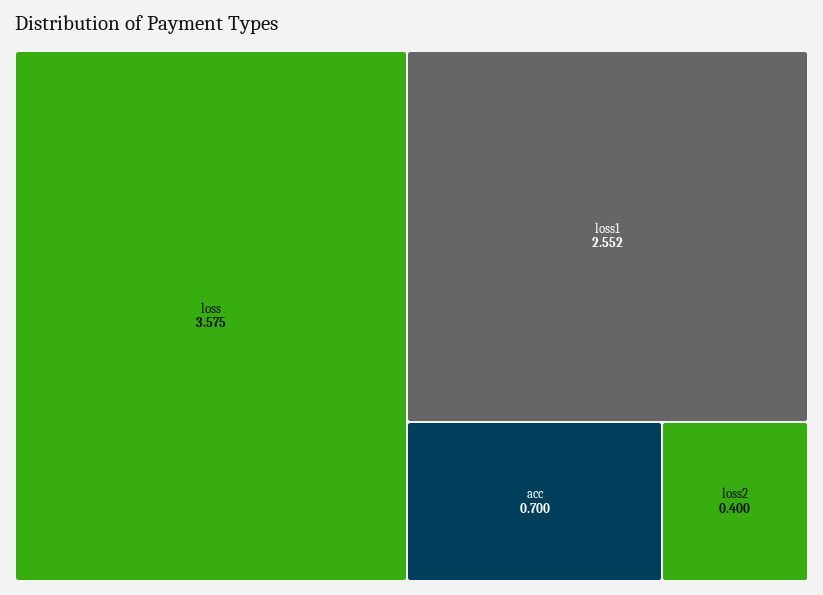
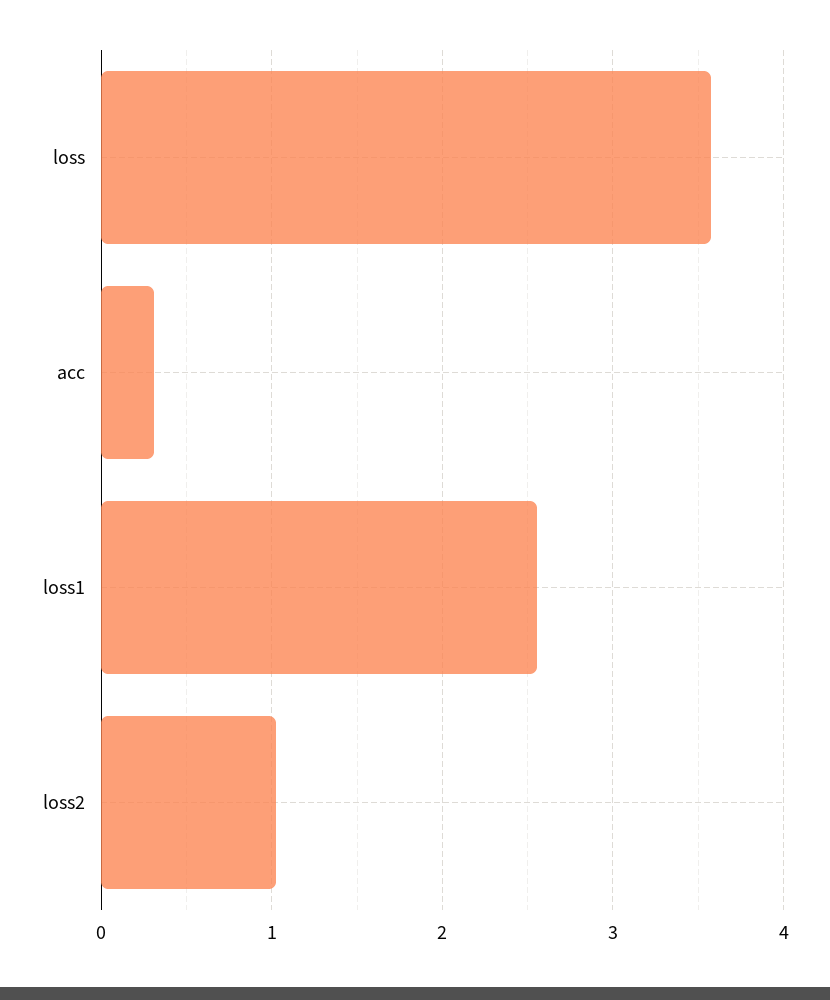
  {
    "loss": 3.575,
    "loss1": 2.552,
-   "acc": 0.7,
+   "acc": 0.3,
-   "loss2": 0.4
+   "loss2": 1
  }

